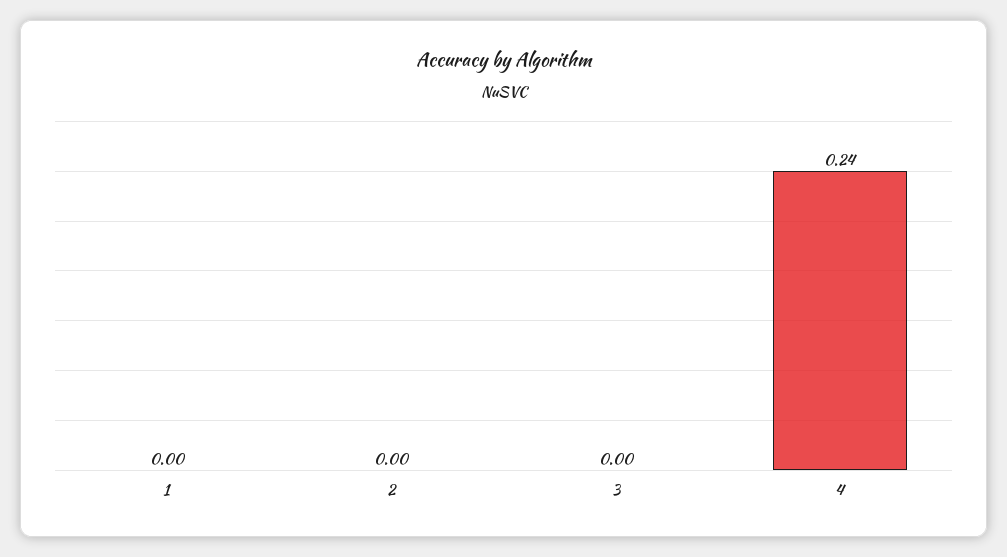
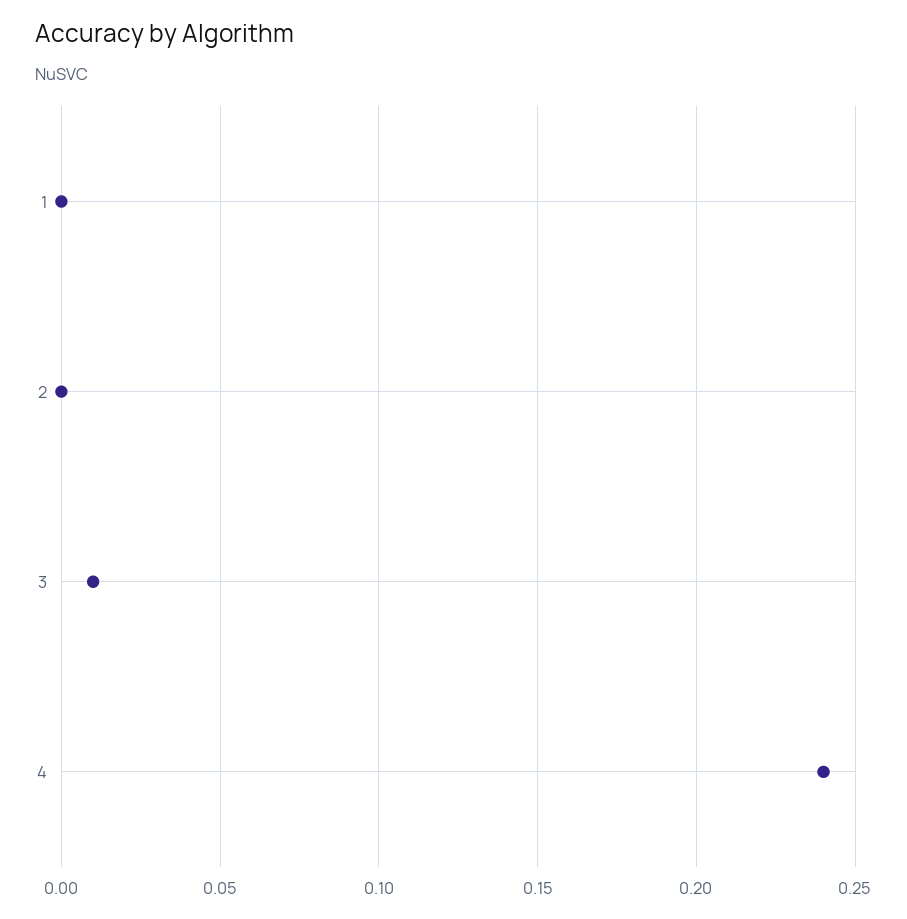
  {
    "1": 0,
    "2": 0,
-   "3": 0,
+   "3": 0.01,
    "4": 0.24
  }

